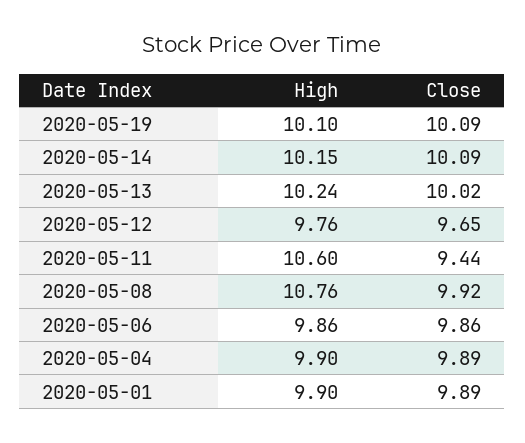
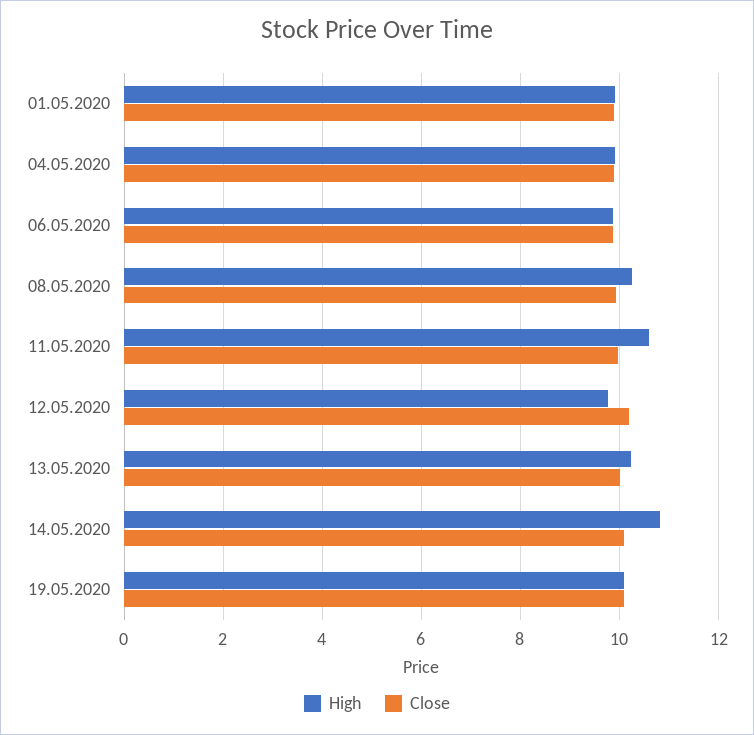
  {
    "High": {
      "2020-05-19": 10.1,
-     "2020-05-14": 10.15,
+     "2020-05-14": 10.8,
      "2020-05-13": 10.24,
      "2020-05-12": 9.76,
      "2020-05-11": 10.6,
-     "2020-05-08": 10.76,
+     "2020-05-08": 10.2,
      "2020-05-06": 9.86,
      "2020-05-04": 9.9,
      "2020-05-01": 9.9
    },
    "Close": {
      "2020-05-19": 10.09,
      "2020-05-14": 10.09,
      "2020-05-13": 10.02,
-     "2020-05-12": 9.65,
+     "2020-05-12": 10.2,
-     "2020-05-11": 9.44,
+     "2020-05-11": 10,
      "2020-05-08": 9.92,
      "2020-05-06": 9.86,
      "2020-05-04": 9.89,
      "2020-05-01": 9.89
    }
  }

